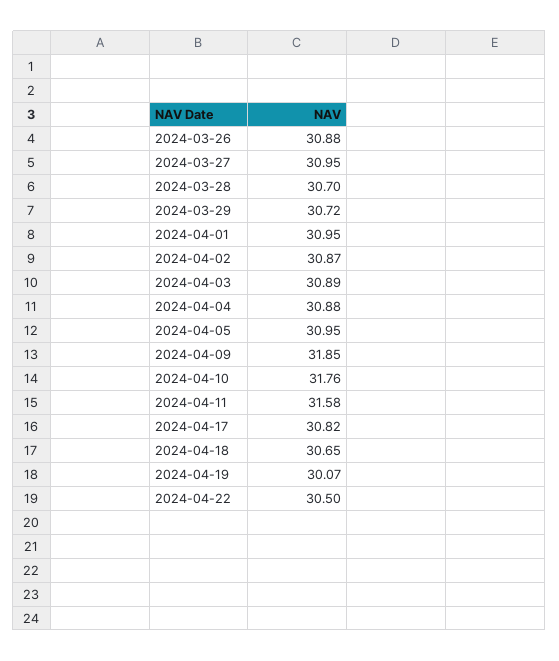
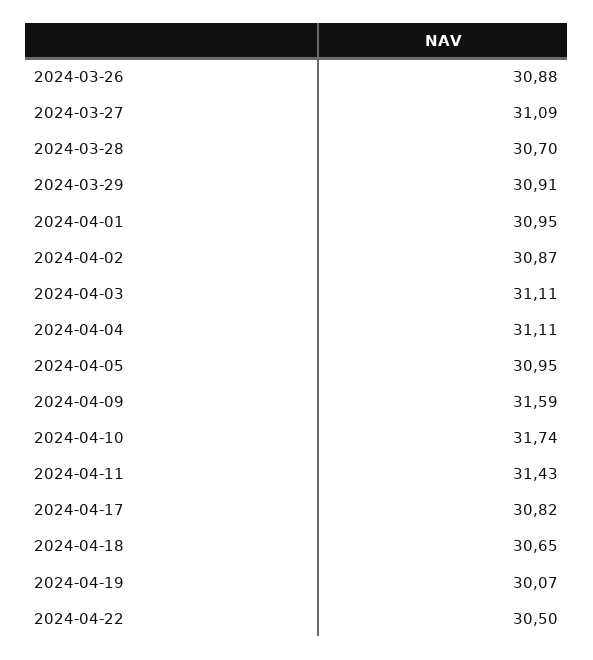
  {
    "2024-03-26": 30.88,
-   "2024-03-27": 30.95,
+   "2024-03-27": 31.09,
    "2024-03-28": 30.7,
-   "2024-03-29": 30.72,
+   "2024-03-29": 30.91,
    "2024-04-01": 30.95,
    "2024-04-02": 30.87,
-   "2024-04-03": 30.89,
+   "2024-04-03": 31.11,
-   "2024-04-04": 30.88,
+   "2024-04-04": 31.11,
    "2024-04-05": 30.95,
-   "2024-04-09": 31.85,
+   "2024-04-09": 31.59,
-   "2024-04-10": 31.76,
+   "2024-04-10": 31.74,
-   "2024-04-11": 31.58,
+   "2024-04-11": 31.43,
    "2024-04-17": 30.82,
    "2024-04-18": 30.65,
    "2024-04-19": 30.07,
    "2024-04-22": 30.5
  }

